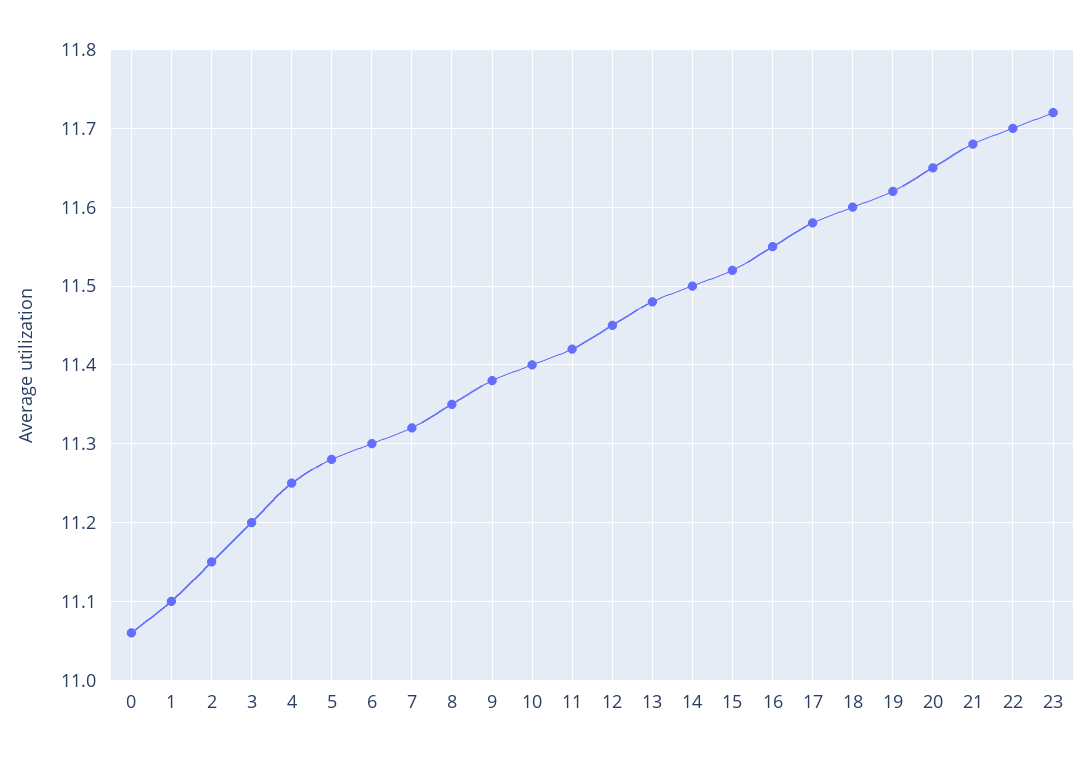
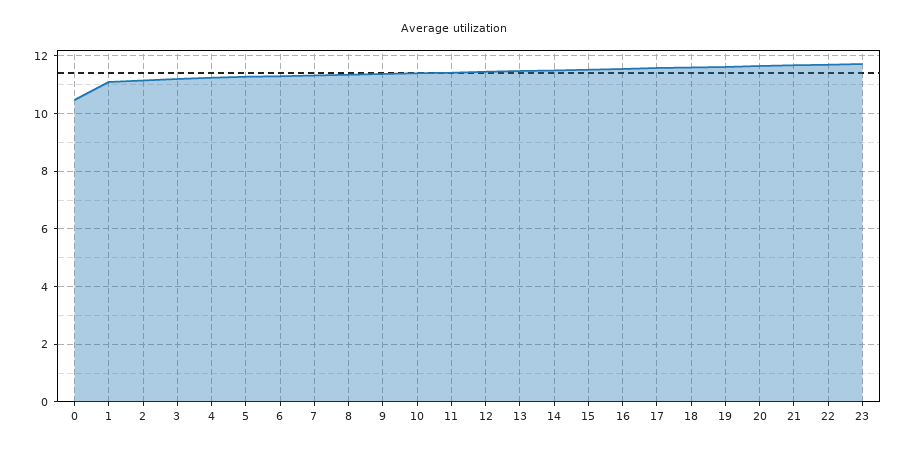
  {
-   "0": 11.06,
+   "0": 10.5,
    "1": 11.1,
    "2": 11.15,
    "3": 11.2,
    "4": 11.25,
    "5": 11.28,
    "6": 11.3,
    "7": 11.32,
    "8": 11.35,
    "9": 11.38,
    "10": 11.4,
    "11": 11.42,
    "12": 11.45,
    "13": 11.48,
    "14": 11.5,
    "15": 11.52,
    "16": 11.55,
    "17": 11.58,
    "18": 11.6,
    "19": 11.62,
    "20": 11.65,
    "21": 11.68,
    "22": 11.7,
    "23": 11.72
  }

